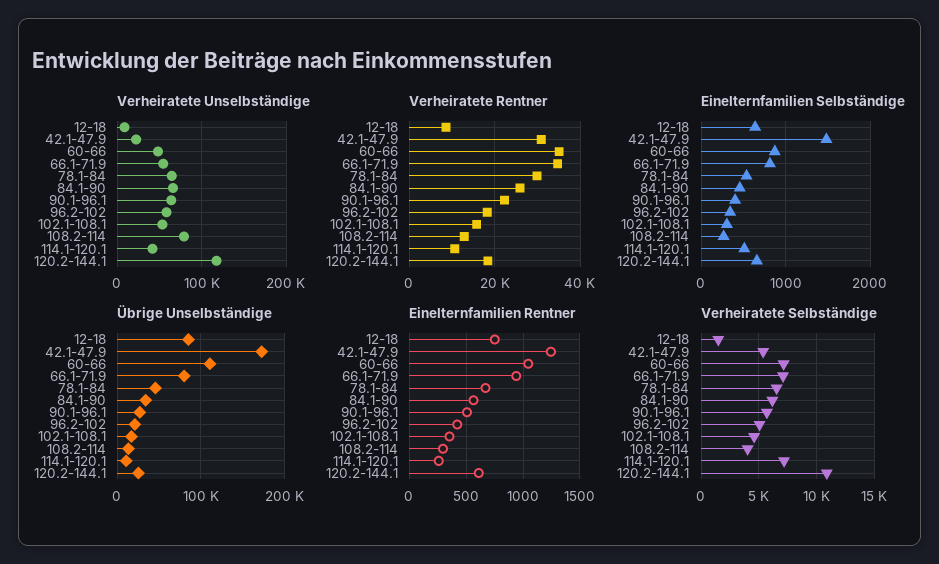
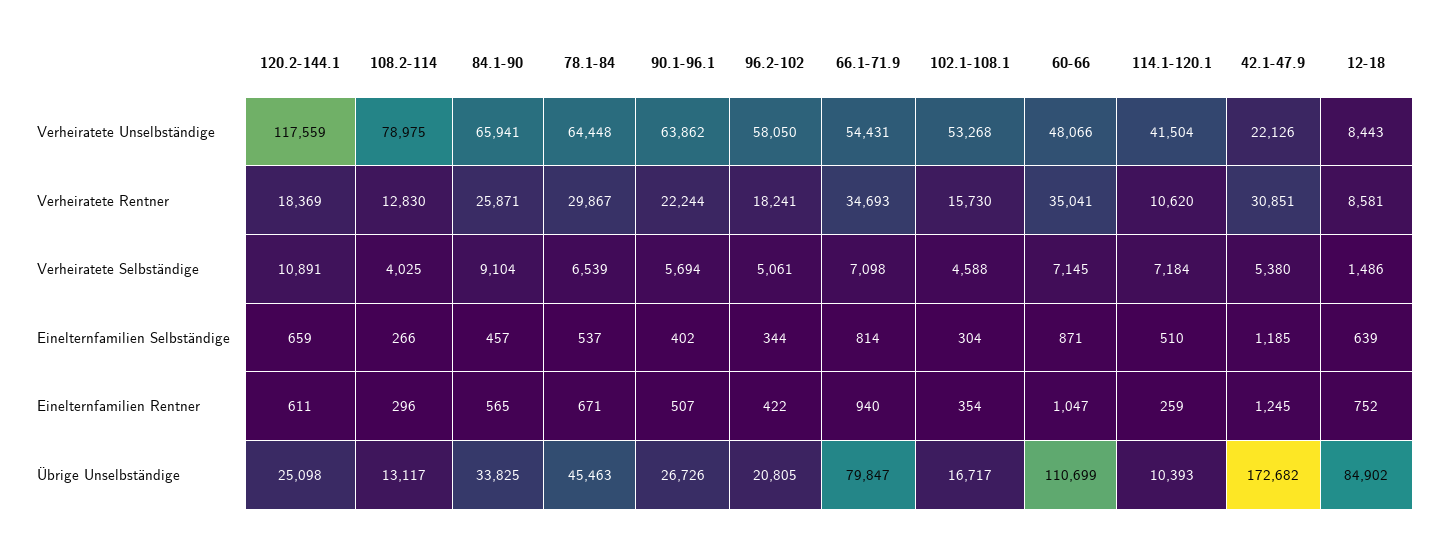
  {
    "Verheiratete Unselbständige": {
      "12-18": 8443,
      "42.1-47.9": 22126,
      "60-66": 48066,
      "66.1-71.9": 54431,
      "78.1-84": 64448,
      "84.1-90": 65941,
      "90.1-96.1": 63862,
      "96.2-102": 58050,
      "102.1-108.1": 53268,
      "108.2-114": 78975,
      "114.1-120.1": 41504,
      "120.2-144.1": 117559
    },
    "Verheiratete Rentner": {
      "12-18": 8581,
      "42.1-47.9": 30851,
      "60-66": 35041,
      "66.1-71.9": 34693,
      "78.1-84": 29867,
      "84.1-90": 25871,
      "90.1-96.1": 22244,
      "96.2-102": 18241,
      "102.1-108.1": 15730,
      "108.2-114": 12830,
      "114.1-120.1": 10620,
      "120.2-144.1": 18369
    },
    "Einelternfamilien Selbständige": {
      "12-18": 639,
-     "42.1-47.9": 1500,
+     "42.1-47.9": 1185,
      "60-66": 871,
      "66.1-71.9": 814,
      "78.1-84": 537,
      "84.1-90": 457,
      "90.1-96.1": 402,
      "96.2-102": 344,
      "102.1-108.1": 304,
      "108.2-114": 266,
      "114.1-120.1": 510,
      "120.2-144.1": 659
    },
    "Übrige Unselbständige": {
      "12-18": 84902,
      "42.1-47.9": 172682,
      "60-66": 110699,
      "66.1-71.9": 79847,
      "78.1-84": 45463,
      "84.1-90": 33825,
      "90.1-96.1": 26726,
      "96.2-102": 20805,
      "102.1-108.1": 16717,
      "108.2-114": 13117,
      "114.1-120.1": 10393,
      "120.2-144.1": 25098
    },
    "Einelternfamilien Rentner": {
      "12-18": 752,
      "42.1-47.9": 1245,
      "60-66": 1047,
      "66.1-71.9": 940,
      "78.1-84": 671,
      "84.1-90": 565,
      "90.1-96.1": 507,
      "96.2-102": 422,
      "102.1-108.1": 354,
      "108.2-114": 296,
      "114.1-120.1": 259,
      "120.2-144.1": 611
    },
    "Verheiratete Selbständige": {
      "12-18": 1486,
      "42.1-47.9": 5380,
      "60-66": 7145,
      "66.1-71.9": 7098,
      "78.1-84": 6539,
-     "84.1-90": 6000,
+     "84.1-90": 9104,
      "90.1-96.1": 5694,
      "96.2-102": 5061,
      "102.1-108.1": 4588,
      "108.2-114": 4025,
      "114.1-120.1": 7184,
      "120.2-144.1": 10891
    }
  }

